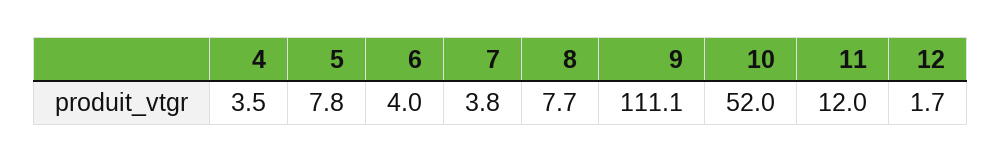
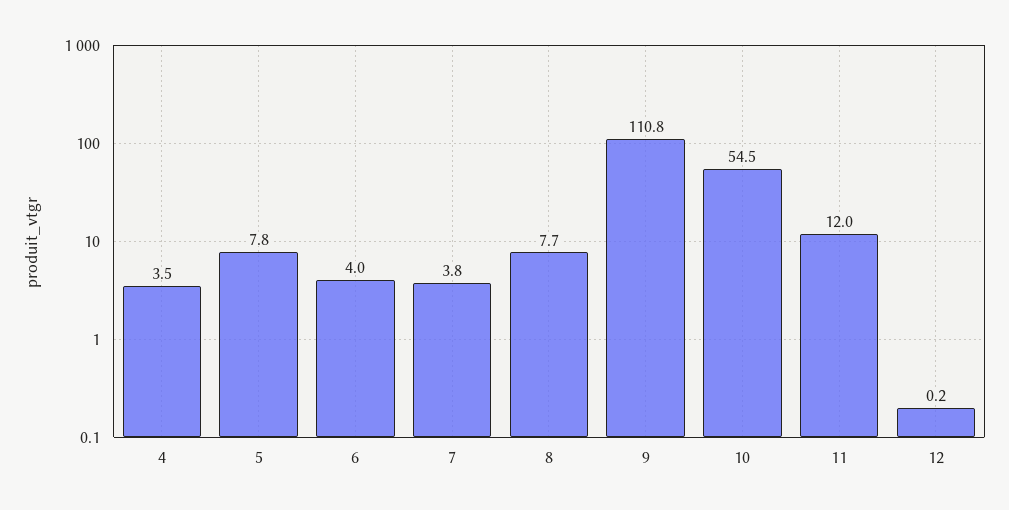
  {
    "4": 3.5,
    "5": 7.8,
    "6": 4,
    "7": 3.8,
    "8": 7.7,
-   "9": 111.1,
+   "9": 110.8,
-   "10": 52,
+   "10": 54.5,
    "11": 12,
-   "12": 1.7
+   "12": 0.2
  }

